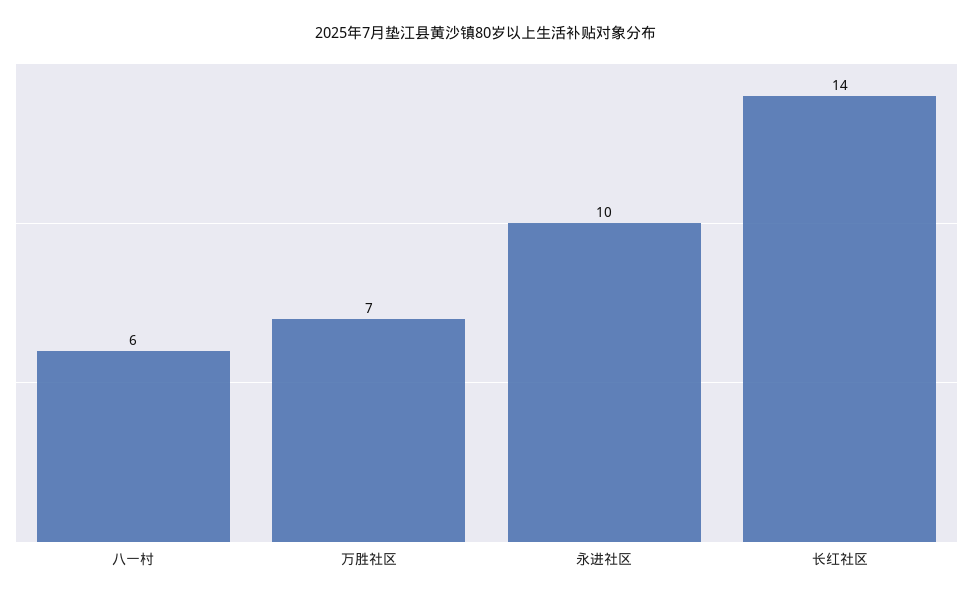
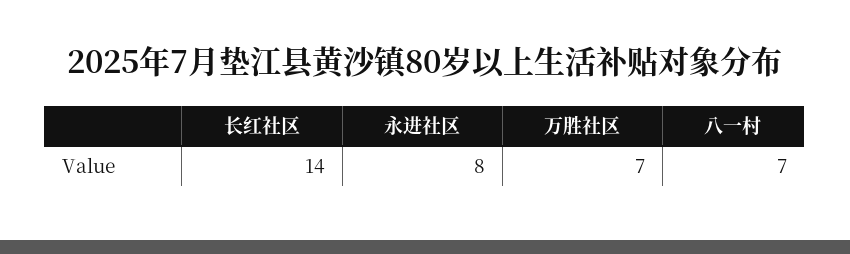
  {
-   "八一村": 6,
+   "八一村": 7,
    "万胜社区": 7,
-   "永进社区": 10,
+   "永进社区": 8,
    "长红社区": 14
  }

